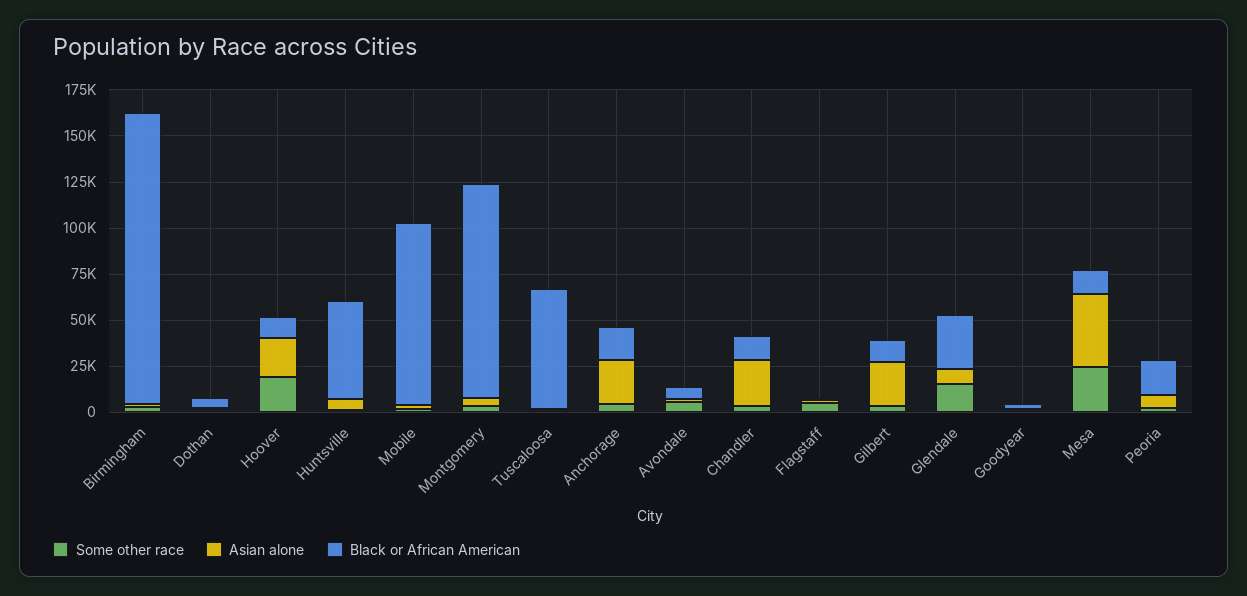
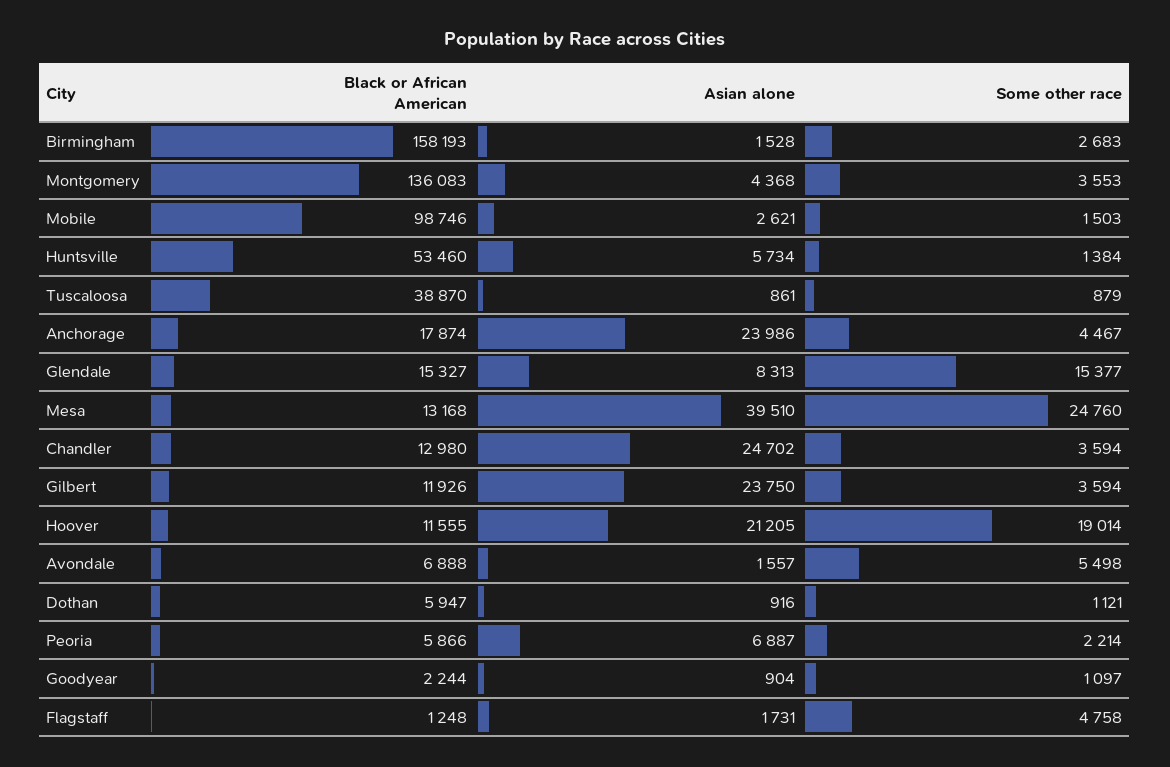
  {
    "Some other race": {
      "Birmingham": 2683,
      "Dothan": 1121,
      "Hoover": 19014,
      "Huntsville": 1384,
      "Mobile": 1503,
      "Montgomery": 3553,
      "Tuscaloosa": 879,
      "Anchorage": 4467,
      "Avondale": 5498,
      "Chandler": 3594,
      "Flagstaff": 4758,
      "Gilbert": 3594,
      "Glendale": 15377,
      "Goodyear": 1097,
      "Mesa": 24760,
      "Peoria": 2214
    },
    "Asian alone": {
      "Birmingham": 1528,
      "Dothan": 916,
      "Hoover": 21205,
      "Huntsville": 5734,
      "Mobile": 2621,
      "Montgomery": 4368,
      "Tuscaloosa": 861,
      "Anchorage": 23986,
      "Avondale": 1557,
      "Chandler": 24702,
      "Flagstaff": 1731,
      "Gilbert": 23750,
      "Glendale": 8313,
      "Goodyear": 904,
      "Mesa": 39510,
      "Peoria": 6887
    },
    "Black or African American": {
      "Birmingham": 158193,
      "Dothan": 5947,
      "Hoover": 11555,
      "Huntsville": 53460,
      "Mobile": 98746,
-     "Montgomery": 115000,
+     "Montgomery": 136083,
-     "Tuscaloosa": 65000,
+     "Tuscaloosa": 38870,
      "Anchorage": 17874,
      "Avondale": 6888,
      "Chandler": 12980,
      "Flagstaff": 1248,
      "Gilbert": 11926,
-     "Glendale": 30000,
+     "Glendale": 15327,
      "Goodyear": 2244,
      "Mesa": 13168,
-     "Peoria": 20000
+     "Peoria": 5866
    }
  }

